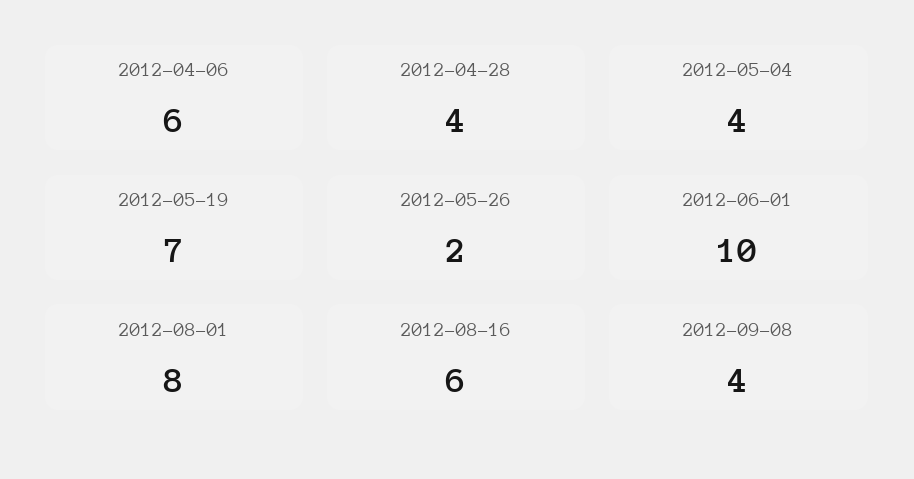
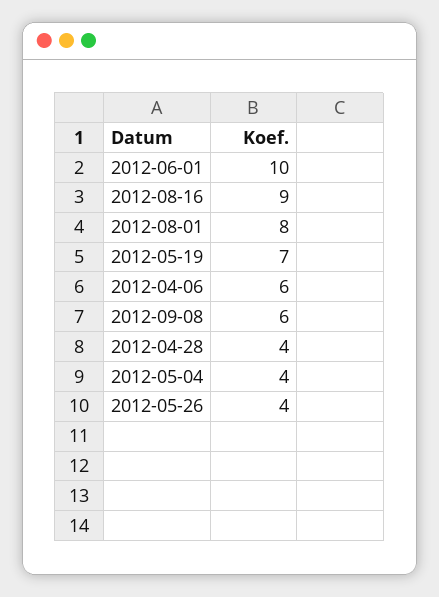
  {
    "2012-04-06": 6,
    "2012-04-28": 4,
    "2012-05-04": 4,
    "2012-05-19": 7,
-   "2012-05-26": 2,
+   "2012-05-26": 4,
    "2012-06-01": 10,
    "2012-08-01": 8,
-   "2012-08-16": 6,
+   "2012-08-16": 9,
-   "2012-09-08": 4
+   "2012-09-08": 6
  }

